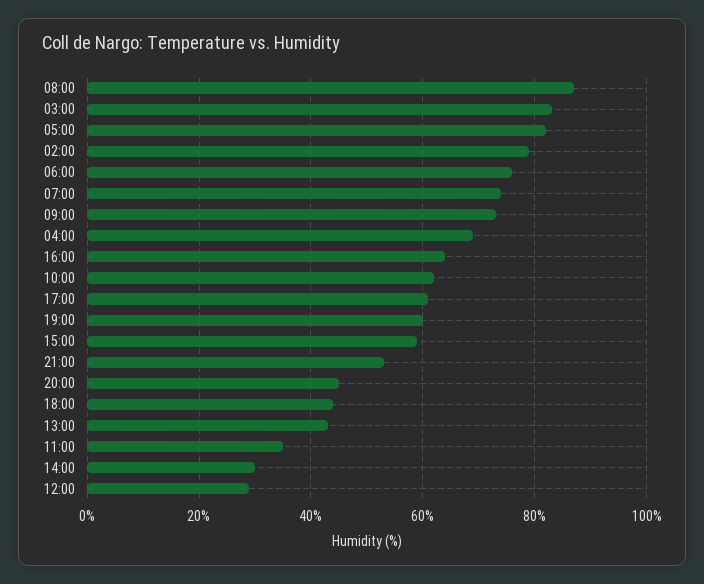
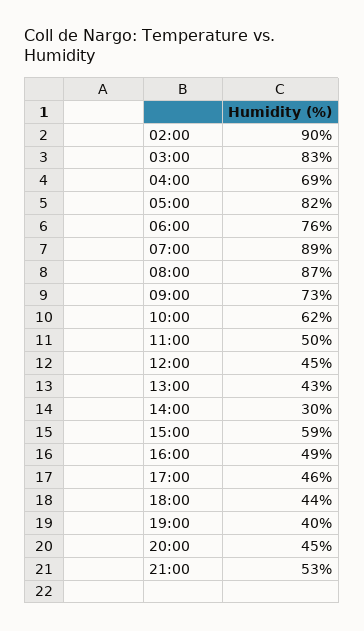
  {
    "08:00": 87,
    "03:00": 83,
    "05:00": 82,
-   "02:00": 80,
+   "02:00": 90,
    "06:00": 76,
-   "07:00": 75,
+   "07:00": 89,
    "09:00": 73,
    "04:00": 69,
-   "16:00": 65,
+   "16:00": 49,
    "10:00": 62,
-   "17:00": 60,
+   "17:00": 46,
-   "19:00": 60,
+   "19:00": 40,
    "15:00": 59,
    "21:00": 53,
    "20:00": 45,
    "18:00": 44,
    "13:00": 43,
-   "11:00": 35,
+   "11:00": 50,
    "14:00": 30,
-   "12:00": 30
+   "12:00": 45
  }

